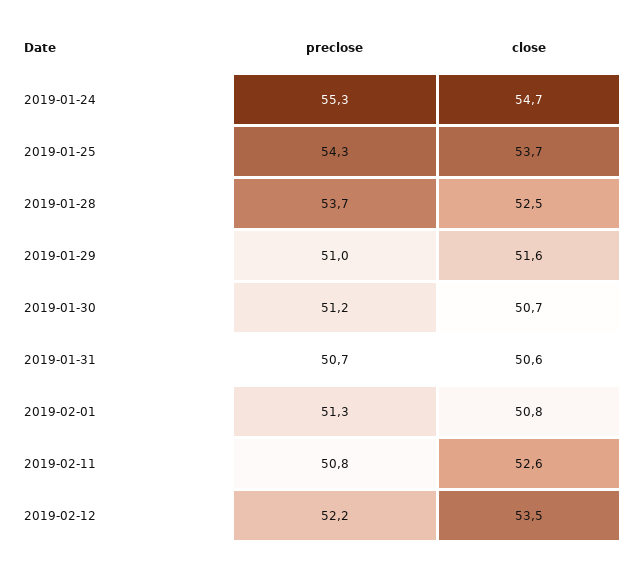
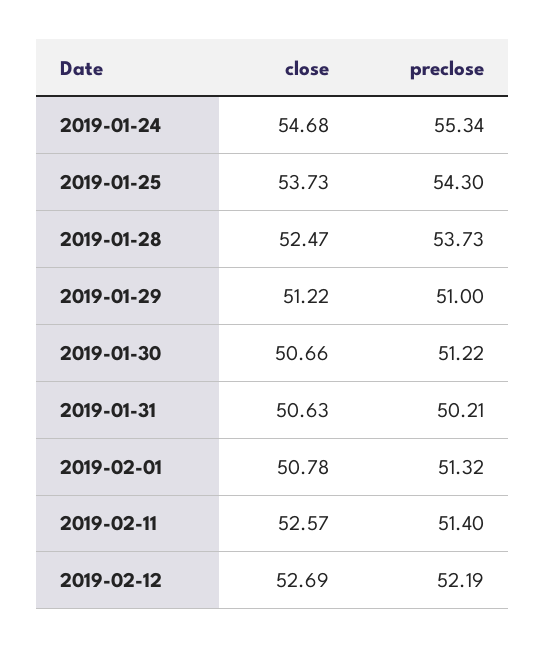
  {
    "preclose": {
      "2019-01-24": 55.34,
      "2019-01-25": 54.3,
      "2019-01-28": 53.73,
      "2019-01-29": 51,
      "2019-01-30": 51.22,
-     "2019-01-31": 50.7,
+     "2019-01-31": 50.21,
      "2019-02-01": 51.32,
-     "2019-02-11": 50.8,
+     "2019-02-11": 51.4,
      "2019-02-12": 52.19
    },
    "close": {
      "2019-01-24": 54.68,
      "2019-01-25": 53.73,
      "2019-01-28": 52.47,
-     "2019-01-29": 51.6,
+     "2019-01-29": 51.22,
      "2019-01-30": 50.66,
      "2019-01-31": 50.63,
      "2019-02-01": 50.78,
      "2019-02-11": 52.57,
-     "2019-02-12": 53.5
+     "2019-02-12": 52.69
    }
  }

